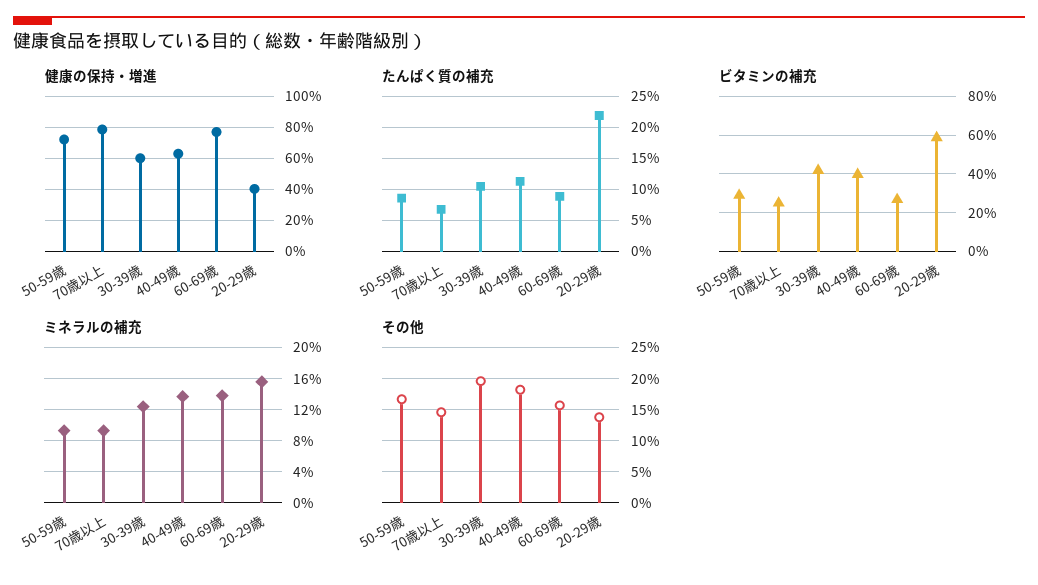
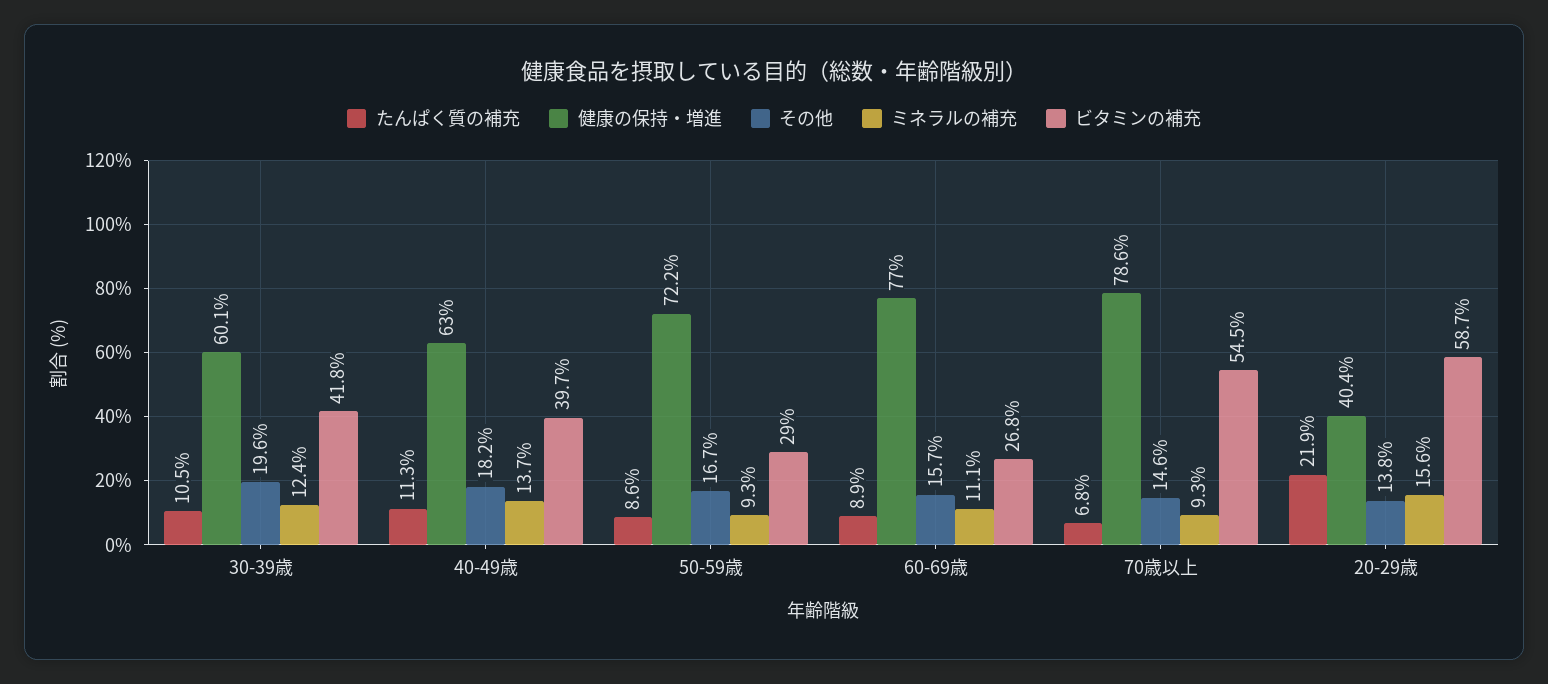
  {
    "健康の保持・増進": {
      "50-59歳": 72.2,
      "70歳以上": 78.6,
      "30-39歳": 60.1,
      "40-49歳": 63,
      "60-69歳": 77,
      "20-29歳": 40.4
    },
    "たんぱく質の補充": {
      "50-59歳": 8.6,
      "70歳以上": 6.8,
      "30-39歳": 10.5,
      "40-49歳": 11.3,
      "60-69歳": 8.9,
      "20-29歳": 21.9
    },
    "ビタミンの補充": {
      "50-59歳": 29,
-     "70歳以上": 25,
+     "70歳以上": 54.5,
      "30-39歳": 41.8,
      "40-49歳": 39.7,
      "60-69歳": 26.8,
      "20-29歳": 58.7
    },
    "ミネラルの補充": {
      "50-59歳": 9.3,
      "70歳以上": 9.3,
      "30-39歳": 12.4,
      "40-49歳": 13.7,
-     "60-69歳": 14,
+     "60-69歳": 11.1,
      "20-29歳": 15.6
    },
    "その他": {
      "50-59歳": 16.7,
      "70歳以上": 14.6,
      "30-39歳": 19.6,
      "40-49歳": 18.2,
      "60-69歳": 15.7,
      "20-29歳": 13.8
    }
  }

